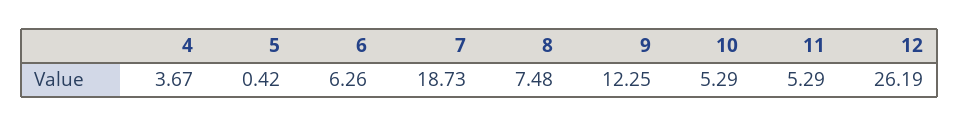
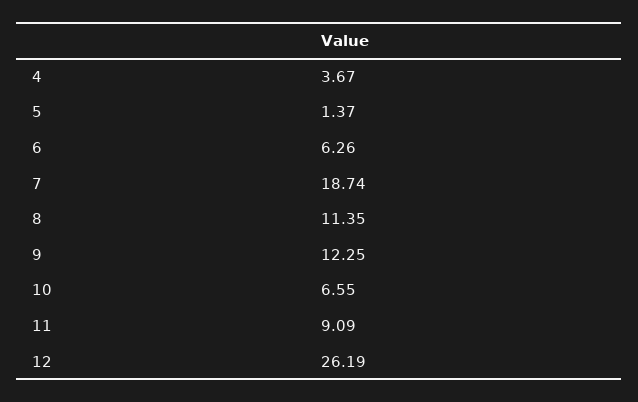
  {
    "4": 3.67,
-   "5": 0.42,
+   "5": 1.37,
    "6": 6.26,
-   "7": 18.73,
+   "7": 18.74,
-   "8": 7.48,
+   "8": 11.35,
    "9": 12.25,
-   "10": 5.29,
+   "10": 6.55,
-   "11": 5.29,
+   "11": 9.09,
    "12": 26.19
  }

